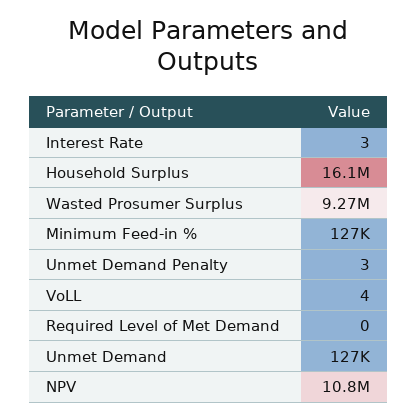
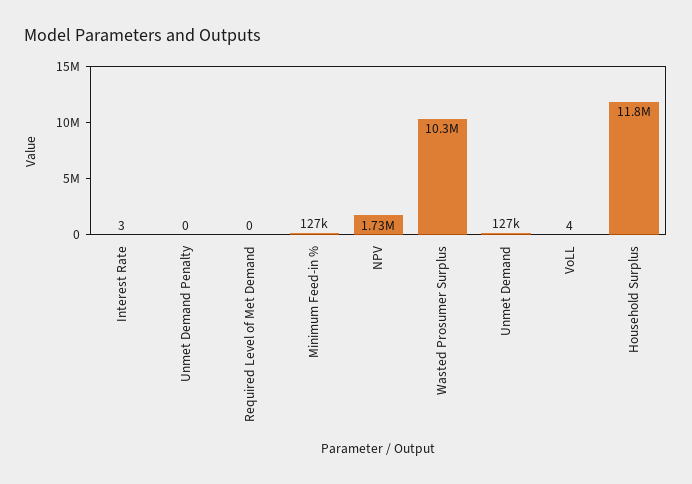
  {
    "Interest Rate": 3,
-   "Household Surplus": 16100000,
+   "Household Surplus": 11800000,
-   "Wasted Prosumer Surplus": 9270000,
+   "Wasted Prosumer Surplus": 10300000,
    "Minimum Feed-in %": 127000,
-   "Unmet Demand Penalty": 3,
+   "Unmet Demand Penalty": 0,
    "VoLL": 4,
    "Required Level of Met Demand": 0,
    "Unmet Demand": 127000,
-   "NPV": 10800000
+   "NPV": 1730000
  }

